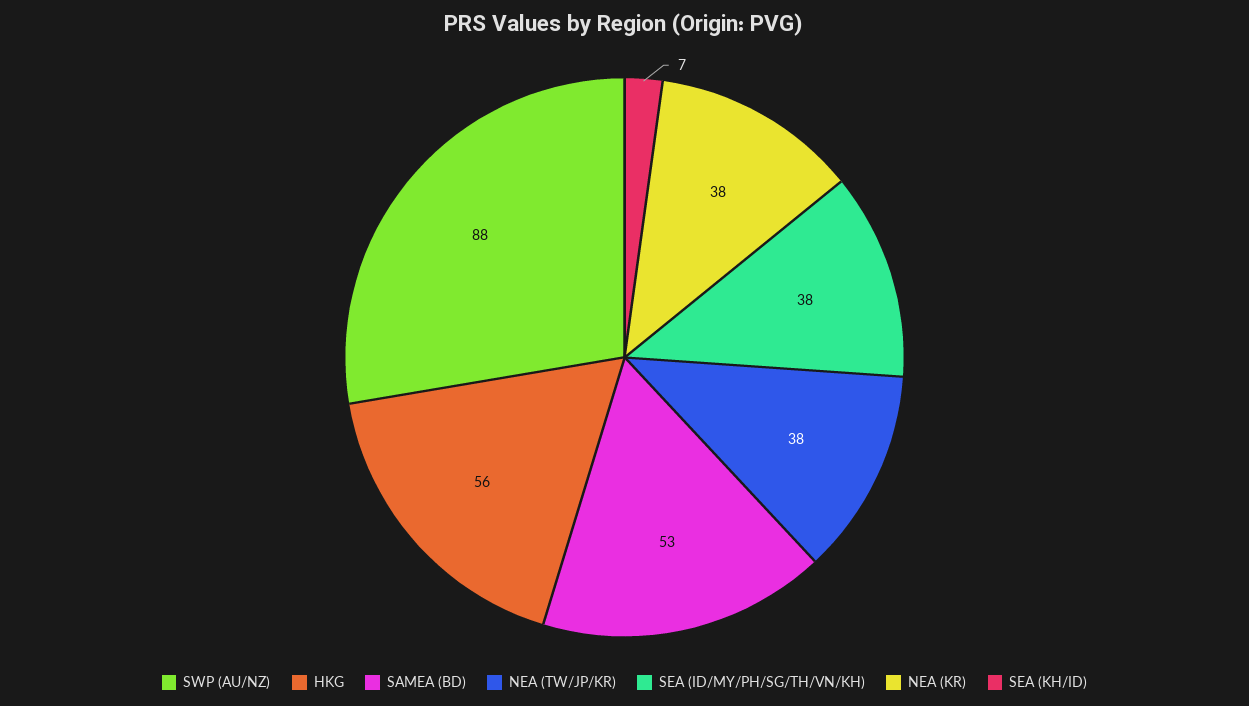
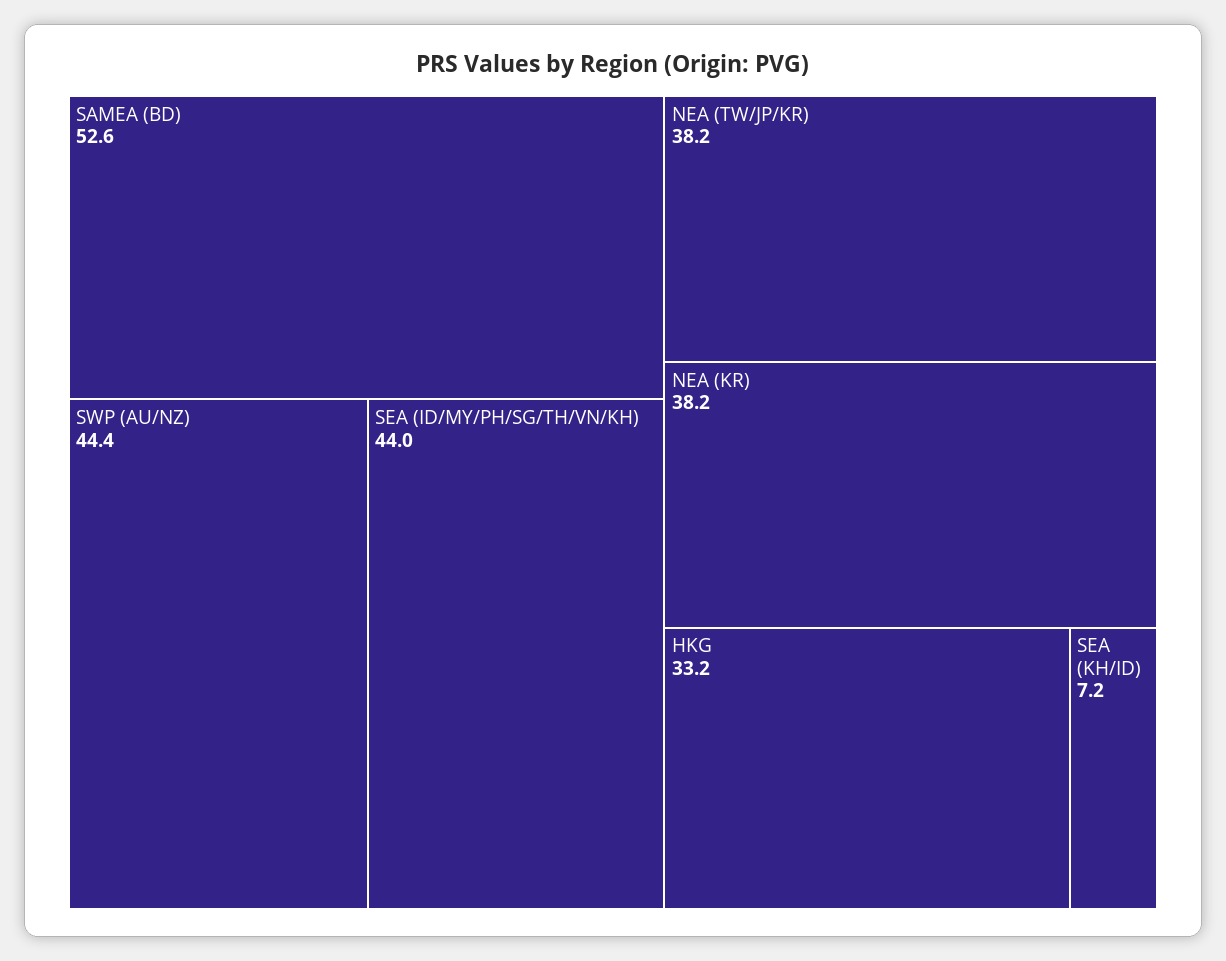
  {
-   "SWP (AU/NZ)": 88,
+   "SWP (AU/NZ)": 44.4,
-   "HKG": 56,
+   "HKG": 33.2,
    "SAMEA (BD)": 52.6,
    "NEA (TW/JP/KR)": 38.2,
-   "SEA (ID/MY/PH/SG/TH/VN/KH)": 38,
+   "SEA (ID/MY/PH/SG/TH/VN/KH)": 44,
    "NEA (KR)": 38.2,
    "SEA (KH/ID)": 7.2
  }

